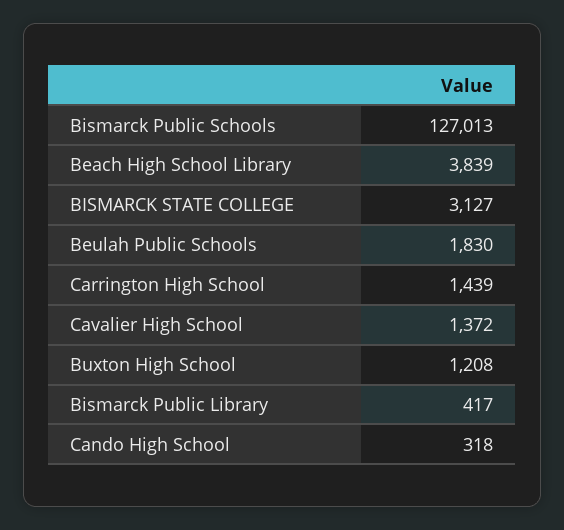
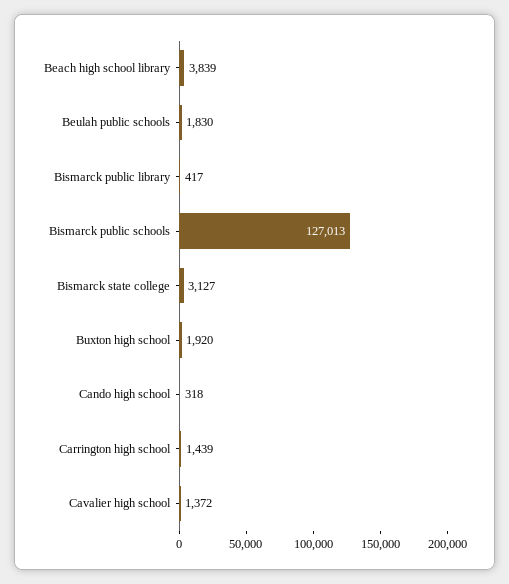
  {
    "Bismarck Public Schools": 127013,
    "Beach High School Library": 3839,
    "BISMARCK STATE COLLEGE": 3127,
    "Beulah Public Schools": 1830,
    "Carrington High School": 1439,
    "Cavalier High School": 1372,
-   "Buxton High School": 1208,
+   "Buxton High School": 1920,
    "Bismarck Public Library": 417,
    "Cando High School": 318
  }

